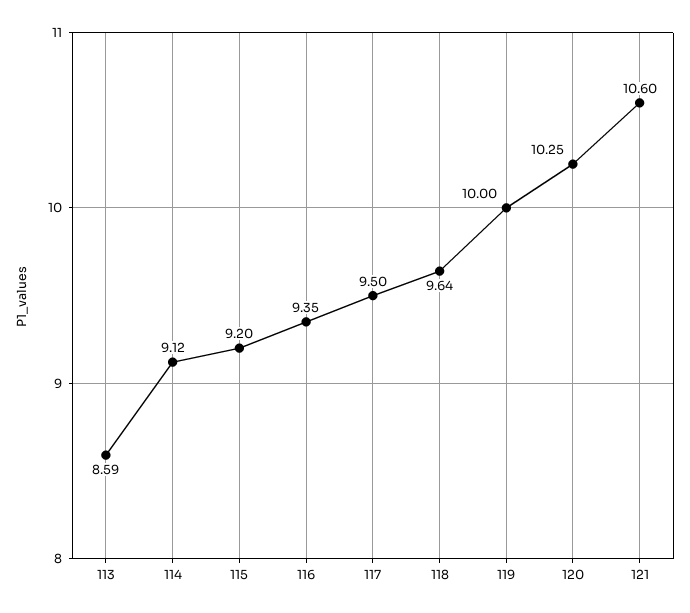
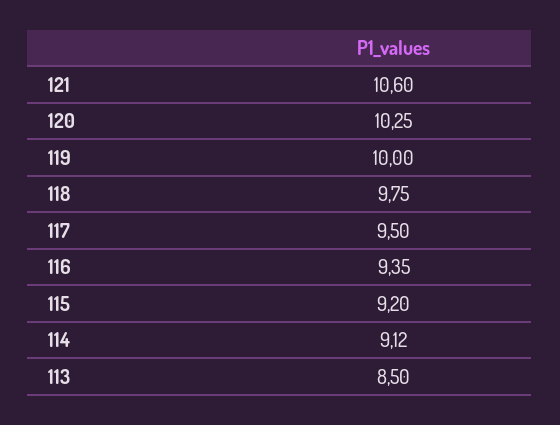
  {
-   "113": 8.59,
+   "113": 8.5,
    "114": 9.12,
    "115": 9.2,
    "116": 9.35,
    "117": 9.5,
-   "118": 9.64,
+   "118": 9.75,
    "119": 10,
    "120": 10.25,
    "121": 10.6
  }

